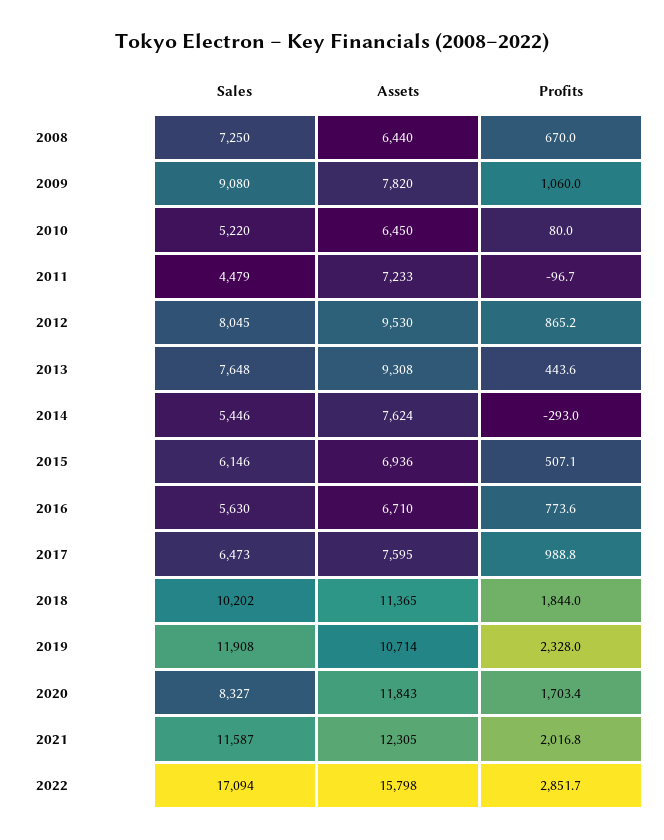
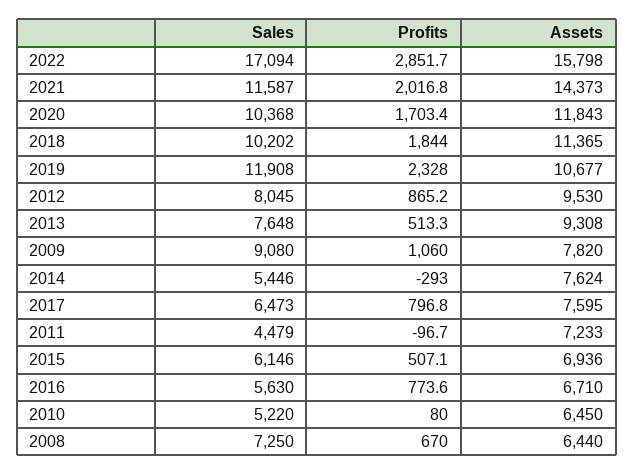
  {
    "Sales": {
      "2008": 7250,
      "2009": 9080,
      "2010": 5220,
      "2011": 4479,
      "2012": 8045,
      "2013": 7648,
      "2014": 5446,
      "2015": 6146,
      "2016": 5630,
      "2017": 6473,
      "2018": 10202,
      "2019": 11908,
-     "2020": 8327,
+     "2020": 10368,
      "2021": 11587,
      "2022": 17094
    },
    "Assets": {
      "2008": 6440,
      "2009": 7820,
      "2010": 6450,
      "2011": 7233,
      "2012": 9530,
      "2013": 9308,
      "2014": 7624,
      "2015": 6936,
      "2016": 6710,
      "2017": 7595,
      "2018": 11365,
-     "2019": 10714,
+     "2019": 10677,
      "2020": 11843,
-     "2021": 12305,
+     "2021": 14373,
      "2022": 15798
    },
    "Profits": {
      "2008": 670,
      "2009": 1060,
      "2010": 80,
      "2011": -96.7,
      "2012": 865.2,
-     "2013": 443.6,
+     "2013": 513.3,
      "2014": -293,
      "2015": 507.1,
      "2016": 773.6,
-     "2017": 988.8,
+     "2017": 796.8,
      "2018": 1844,
      "2019": 2328,
      "2020": 1703.4,
      "2021": 2016.8,
      "2022": 2851.7
    }
  }

